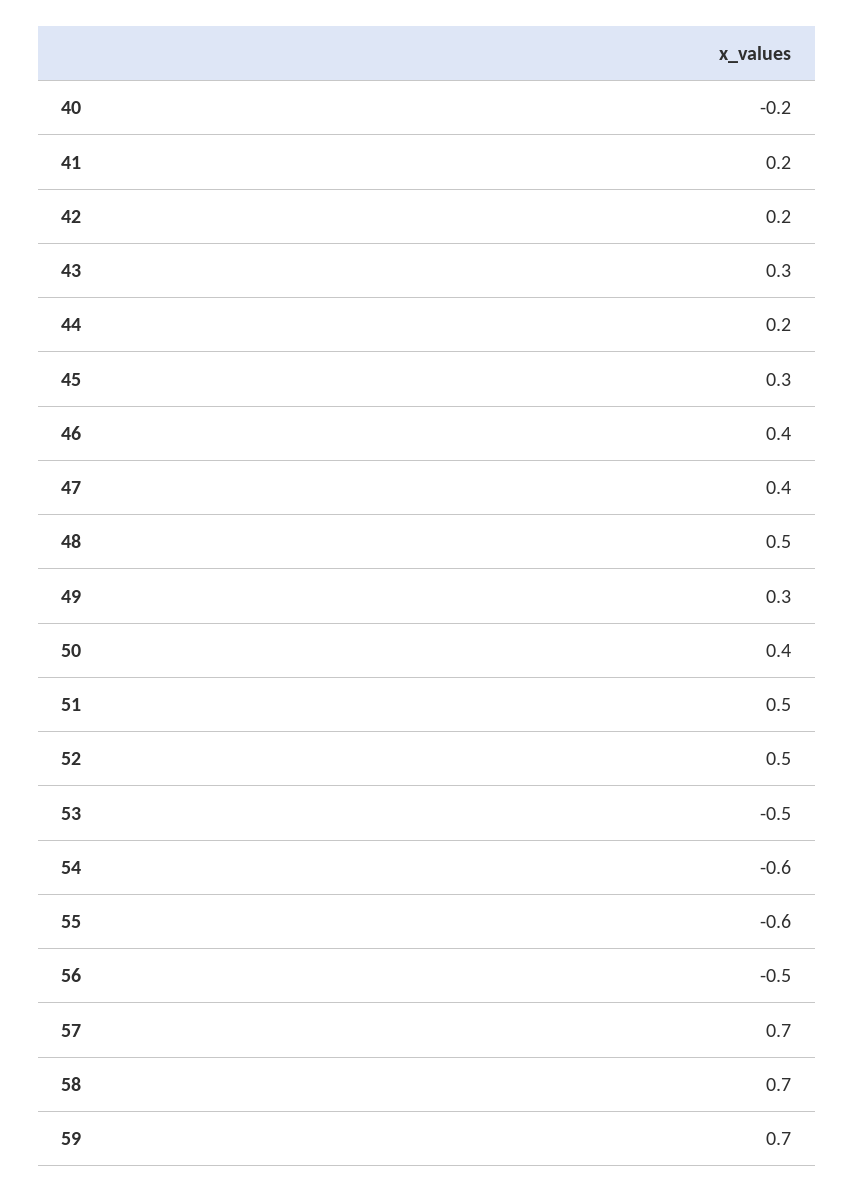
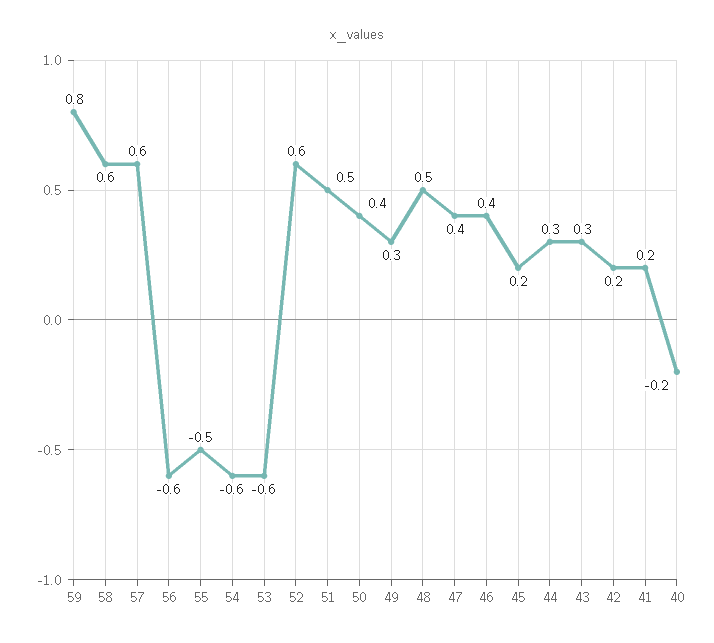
  {
    "40": -0.2,
    "41": 0.2,
    "42": 0.2,
    "43": 0.3,
-   "44": 0.2,
+   "44": 0.3,
-   "45": 0.3,
+   "45": 0.2,
    "46": 0.4,
    "47": 0.4,
    "48": 0.5,
    "49": 0.3,
    "50": 0.4,
    "51": 0.5,
-   "52": 0.5,
+   "52": 0.6,
-   "53": -0.5,
+   "53": -0.6,
    "54": -0.6,
-   "55": -0.6,
+   "55": -0.5,
-   "56": -0.5,
+   "56": -0.6,
-   "57": 0.7,
+   "57": 0.6,
-   "58": 0.7,
+   "58": 0.6,
-   "59": 0.7
+   "59": 0.8
  }

